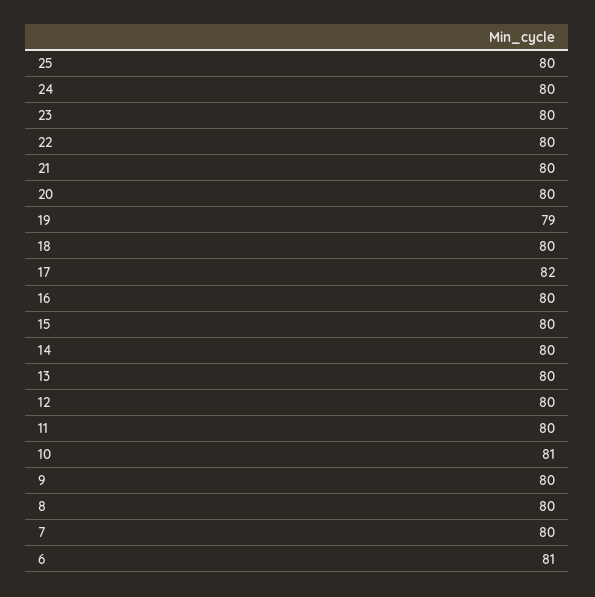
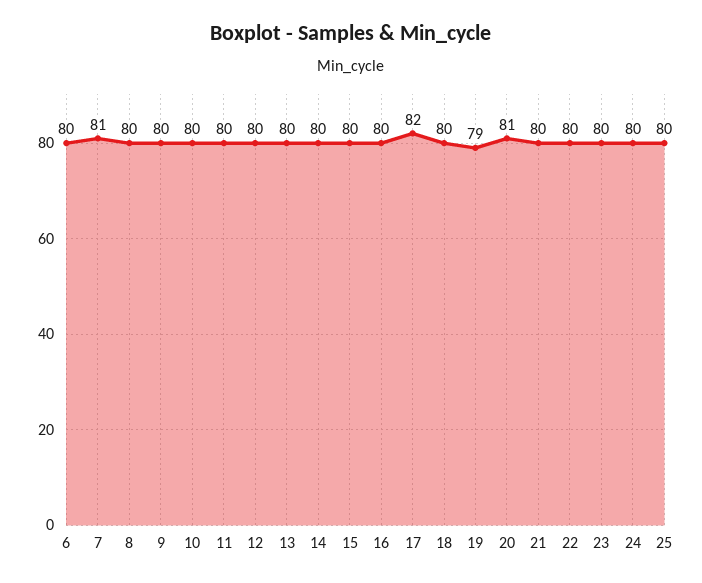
  {
    "25": 80,
    "24": 80,
    "23": 80,
    "22": 80,
    "21": 80,
-   "20": 80,
+   "20": 81,
    "19": 79,
    "18": 80,
    "17": 82,
    "16": 80,
    "15": 80,
    "14": 80,
    "13": 80,
    "12": 80,
    "11": 80,
-   "10": 81,
+   "10": 80,
    "9": 80,
    "8": 80,
-   "7": 80,
+   "7": 81,
-   "6": 81
+   "6": 80
  }

